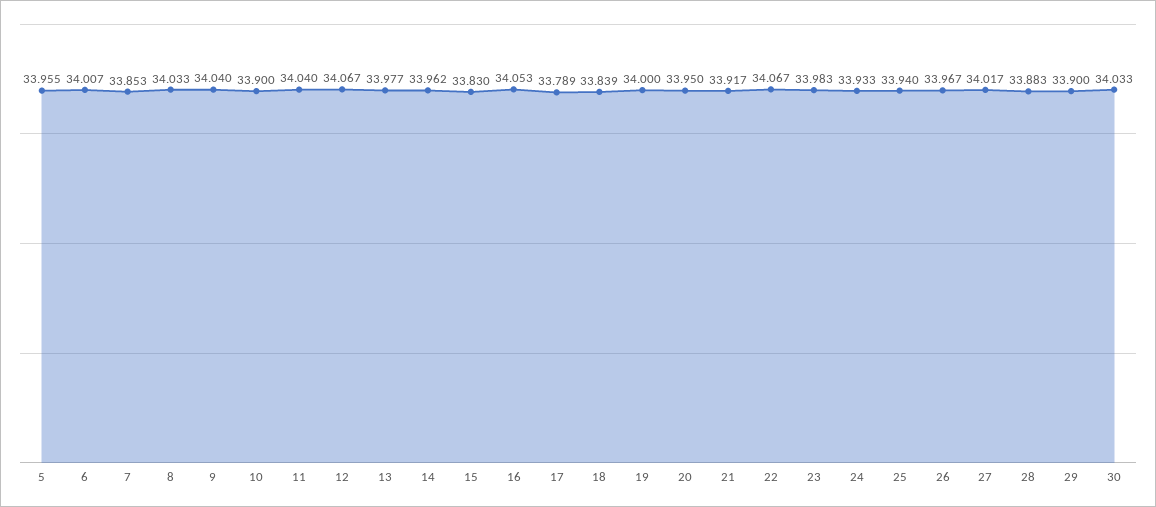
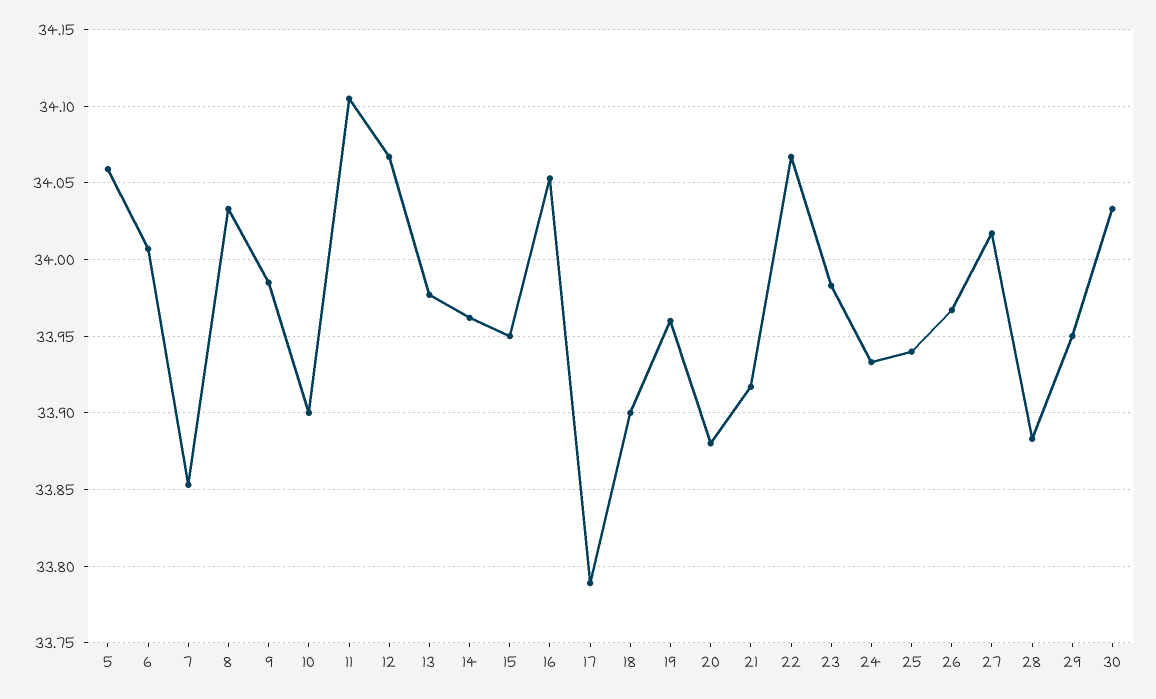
  {
-   "5": 33.955,
+   "5": 34.06,
    "6": 34.007,
    "7": 33.853,
    "8": 34.033,
-   "9": 34.04,
+   "9": 33.985,
    "10": 33.9,
-   "11": 34.04,
+   "11": 34.105,
    "12": 34.067,
    "13": 33.977,
    "14": 33.962,
-   "15": 33.83,
+   "15": 33.95,
    "16": 34.053,
    "17": 33.789,
-   "18": 33.839,
+   "18": 33.9,
-   "19": 34,
+   "19": 33.96,
-   "20": 33.95,
+   "20": 33.88,
    "21": 33.917,
    "22": 34.067,
    "23": 33.983,
    "24": 33.933,
    "25": 33.94,
    "26": 33.967,
    "27": 34.017,
    "28": 33.883,
-   "29": 33.9,
+   "29": 33.95,
    "30": 34.033
  }

